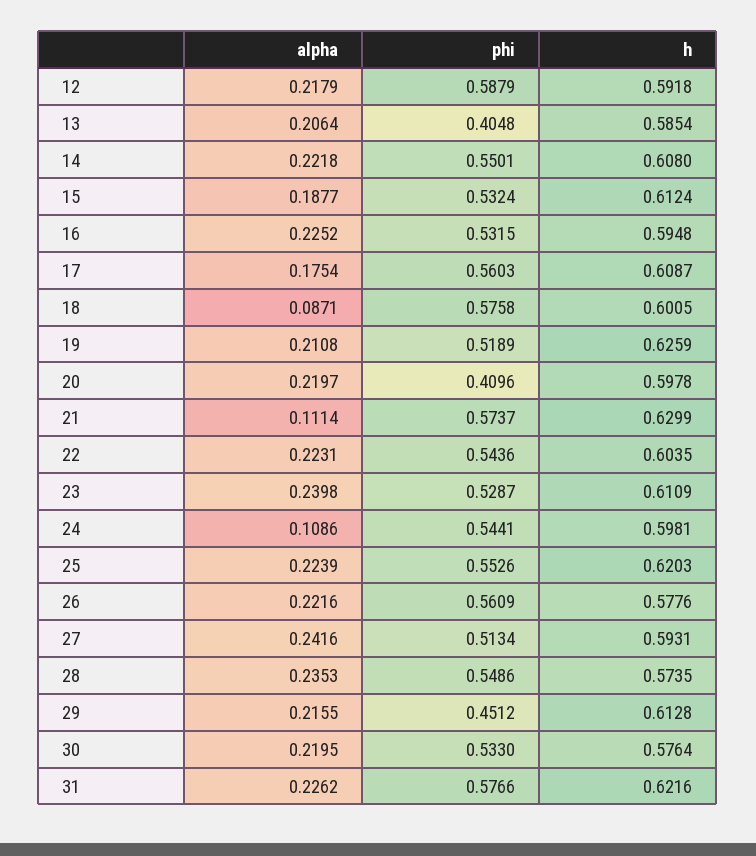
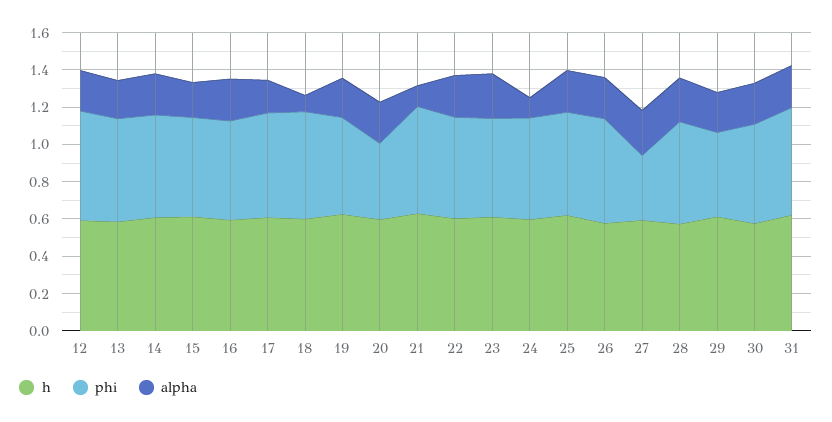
  {
    "alpha": {
      "12": 0.2179,
      "13": 0.2064,
      "14": 0.2218,
      "15": 0.1877,
      "16": 0.2252,
      "17": 0.1754,
      "18": 0.0871,
      "19": 0.2108,
      "20": 0.2197,
      "21": 0.1114,
      "22": 0.2231,
      "23": 0.2398,
      "24": 0.1086,
      "25": 0.2239,
      "26": 0.2216,
      "27": 0.2416,
      "28": 0.2353,
      "29": 0.2155,
      "30": 0.2195,
      "31": 0.2262
    },
    "phi": {
      "12": 0.5879,
-     "13": 0.4048,
+     "13": 0.55,
      "14": 0.5501,
      "15": 0.5324,
      "16": 0.5315,
      "17": 0.5603,
      "18": 0.5758,
      "19": 0.5189,
      "20": 0.4096,
      "21": 0.5737,
      "22": 0.5436,
      "23": 0.5287,
      "24": 0.5441,
      "25": 0.5526,
      "26": 0.5609,
-     "27": 0.5134,
+     "27": 0.35,
      "28": 0.5486,
      "29": 0.4512,
      "30": 0.533,
      "31": 0.5766
    },
    "h": {
      "12": 0.5918,
      "13": 0.5854,
      "14": 0.608,
      "15": 0.6124,
      "16": 0.5948,
      "17": 0.6087,
      "18": 0.6005,
      "19": 0.6259,
      "20": 0.5978,
      "21": 0.6299,
      "22": 0.6035,
      "23": 0.6109,
      "24": 0.5981,
      "25": 0.6203,
      "26": 0.5776,
      "27": 0.5931,
      "28": 0.5735,
      "29": 0.6128,
      "30": 0.5764,
      "31": 0.6216
    }
  }

